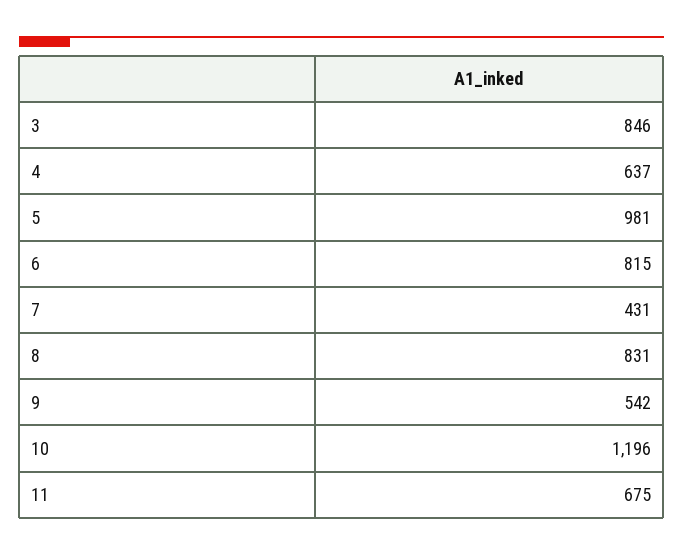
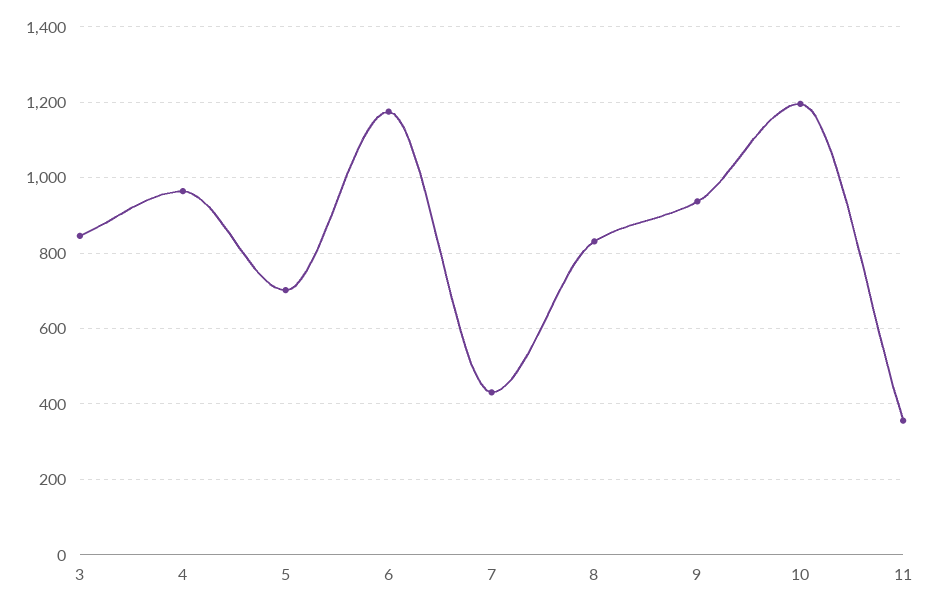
  {
    "3": 846,
-   "4": 637,
+   "4": 960,
-   "5": 981,
+   "5": 700,
-   "6": 815,
+   "6": 1180,
    "7": 431,
    "8": 831,
-   "9": 542,
+   "9": 940,
    "10": 1196,
-   "11": 675
+   "11": 360
  }

